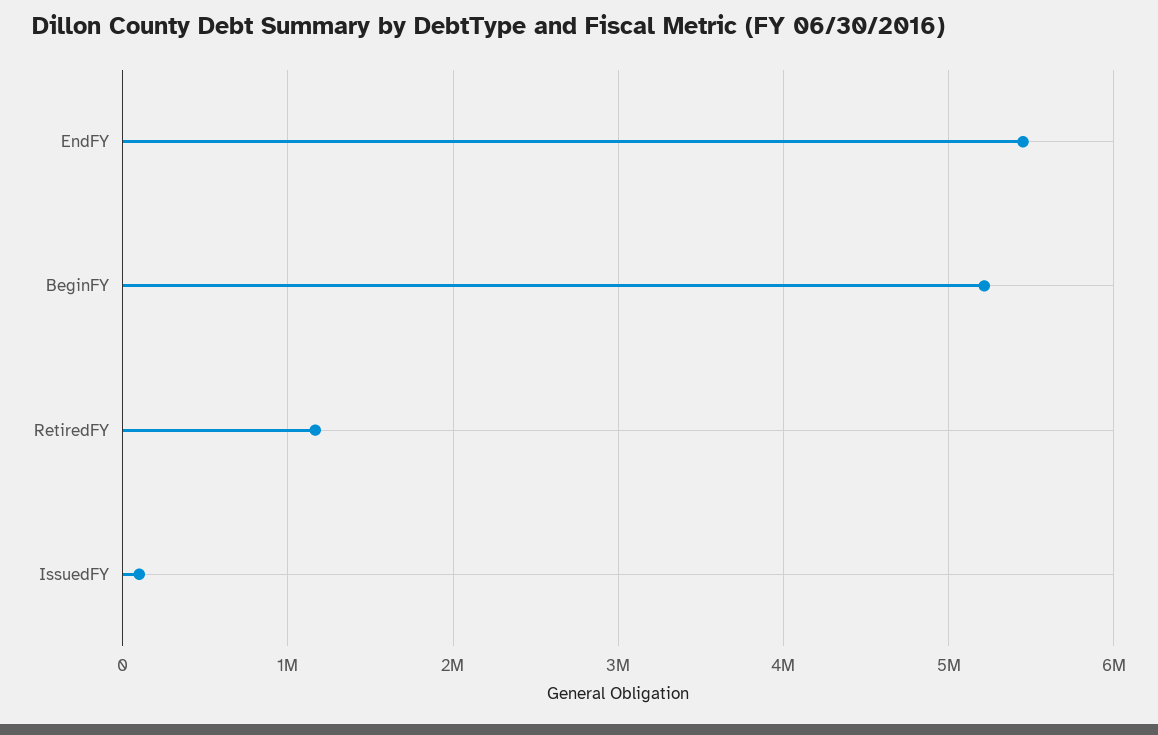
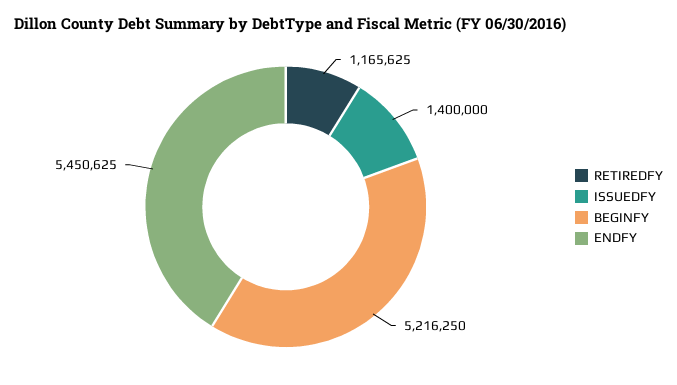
  {
    "EndFY": 5450625,
    "BeginFY": 5216250,
    "RetiredFY": 1165625,
-   "IssuedFY": 100000
+   "IssuedFY": 1400000
  }

